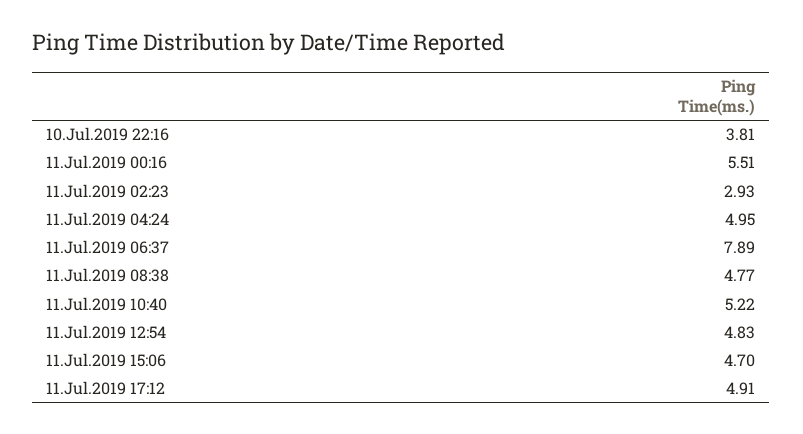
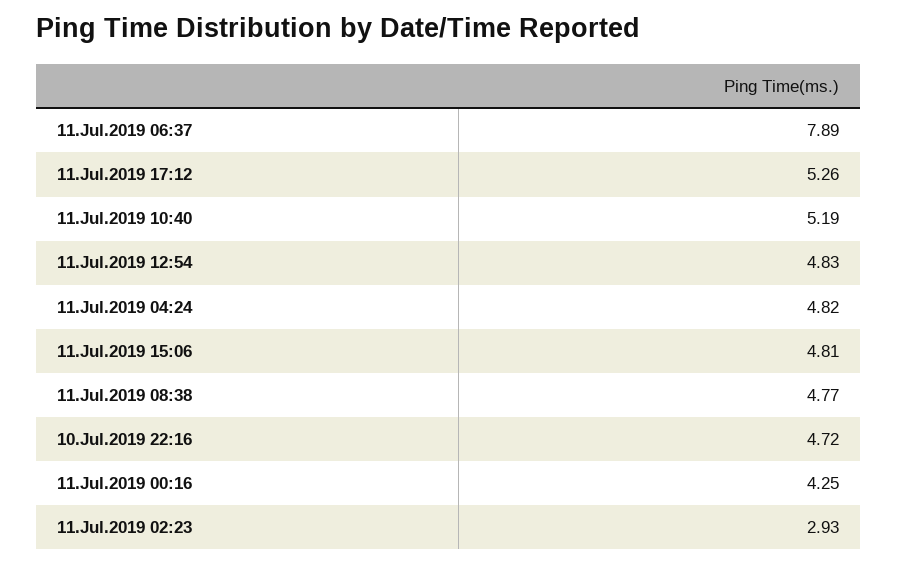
  {
-   "10.Jul.2019 22:16": 3.81,
+   "10.Jul.2019 22:16": 4.72,
-   "11.Jul.2019 00:16": 5.51,
+   "11.Jul.2019 00:16": 4.25,
    "11.Jul.2019 02:23": 2.93,
-   "11.Jul.2019 04:24": 4.95,
+   "11.Jul.2019 04:24": 4.82,
    "11.Jul.2019 06:37": 7.89,
    "11.Jul.2019 08:38": 4.77,
-   "11.Jul.2019 10:40": 5.22,
+   "11.Jul.2019 10:40": 5.19,
    "11.Jul.2019 12:54": 4.83,
-   "11.Jul.2019 15:06": 4.7,
+   "11.Jul.2019 15:06": 4.81,
-   "11.Jul.2019 17:12": 4.91
+   "11.Jul.2019 17:12": 5.26
  }

